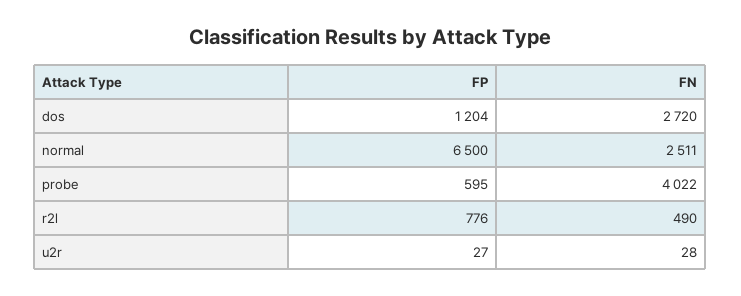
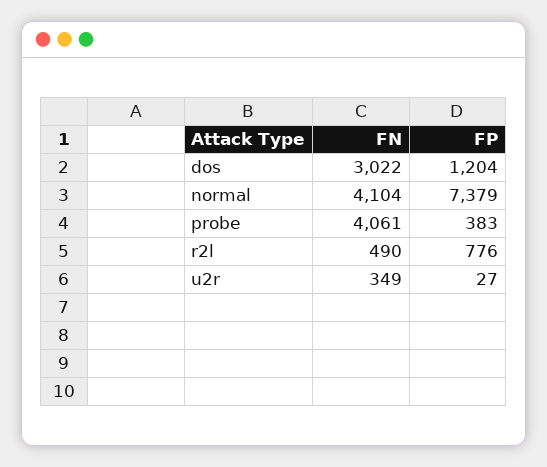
  {
    "FP": {
      "dos": 1204,
-     "normal": 6500,
+     "normal": 7379,
-     "probe": 595,
+     "probe": 383,
      "r2l": 776,
      "u2r": 27
    },
    "FN": {
-     "dos": 2720,
+     "dos": 3022,
-     "normal": 2511,
+     "normal": 4104,
-     "probe": 4022,
+     "probe": 4061,
      "r2l": 490,
-     "u2r": 28
+     "u2r": 349
    }
  }

